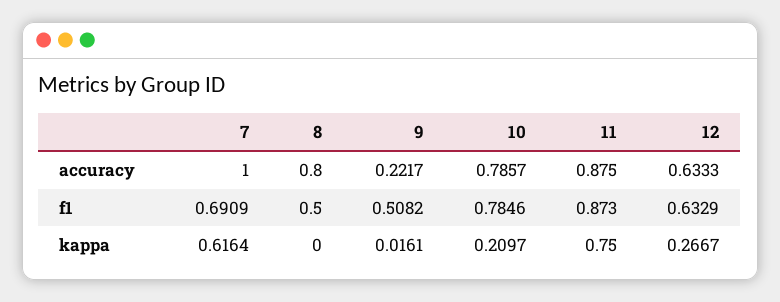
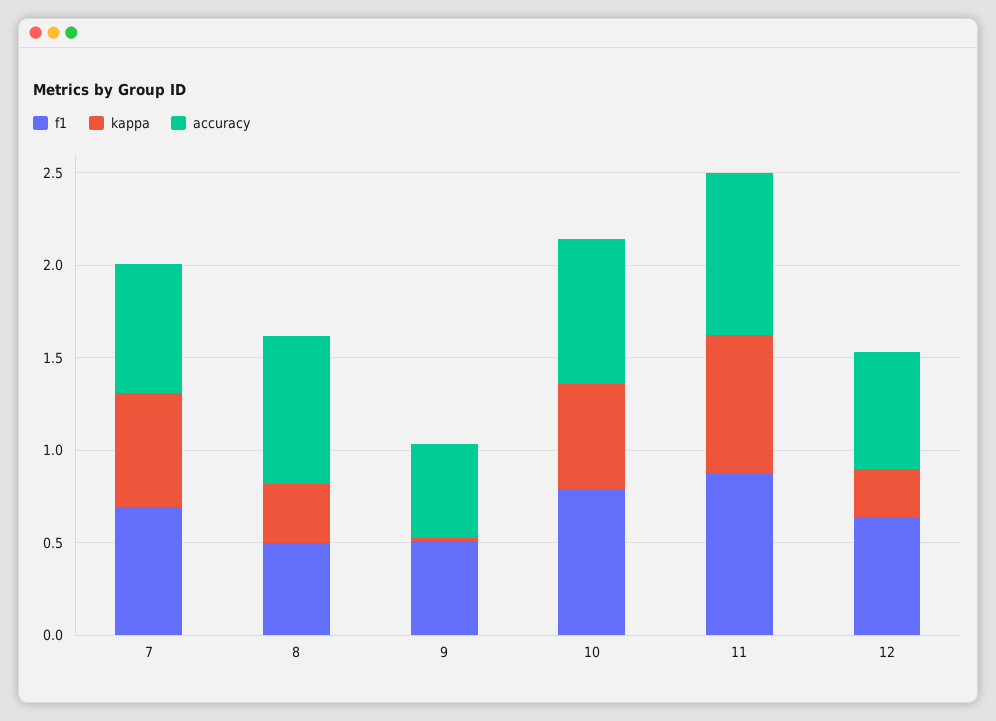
  {
    "accuracy": {
-     "7": 1,
+     "7": 0.7,
      "8": 0.8,
-     "9": 0.2217,
+     "9": 0.5,
      "10": 0.7857,
      "11": 0.875,
      "12": 0.6333
    },
    "f1": {
      "7": 0.6909,
      "8": 0.5,
      "9": 0.5082,
      "10": 0.7846,
      "11": 0.873,
      "12": 0.6329
    },
    "kappa": {
      "7": 0.6164,
-     "8": 0,
+     "8": 0.3,
      "9": 0.0161,
-     "10": 0.2097,
+     "10": 0.6,
      "11": 0.75,
      "12": 0.2667
    }
  }

